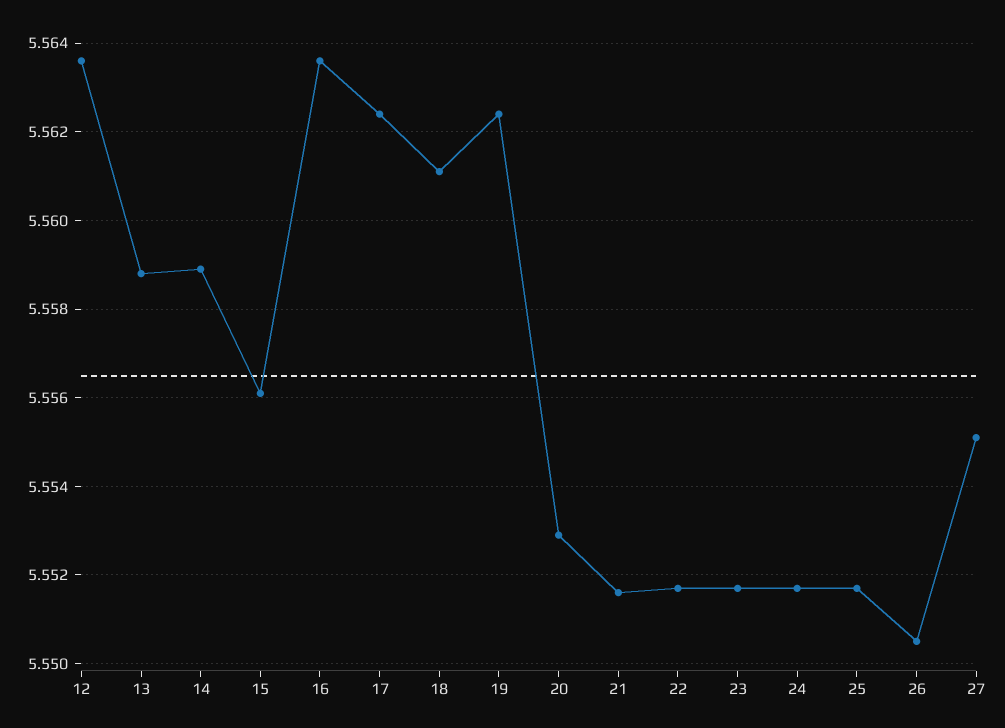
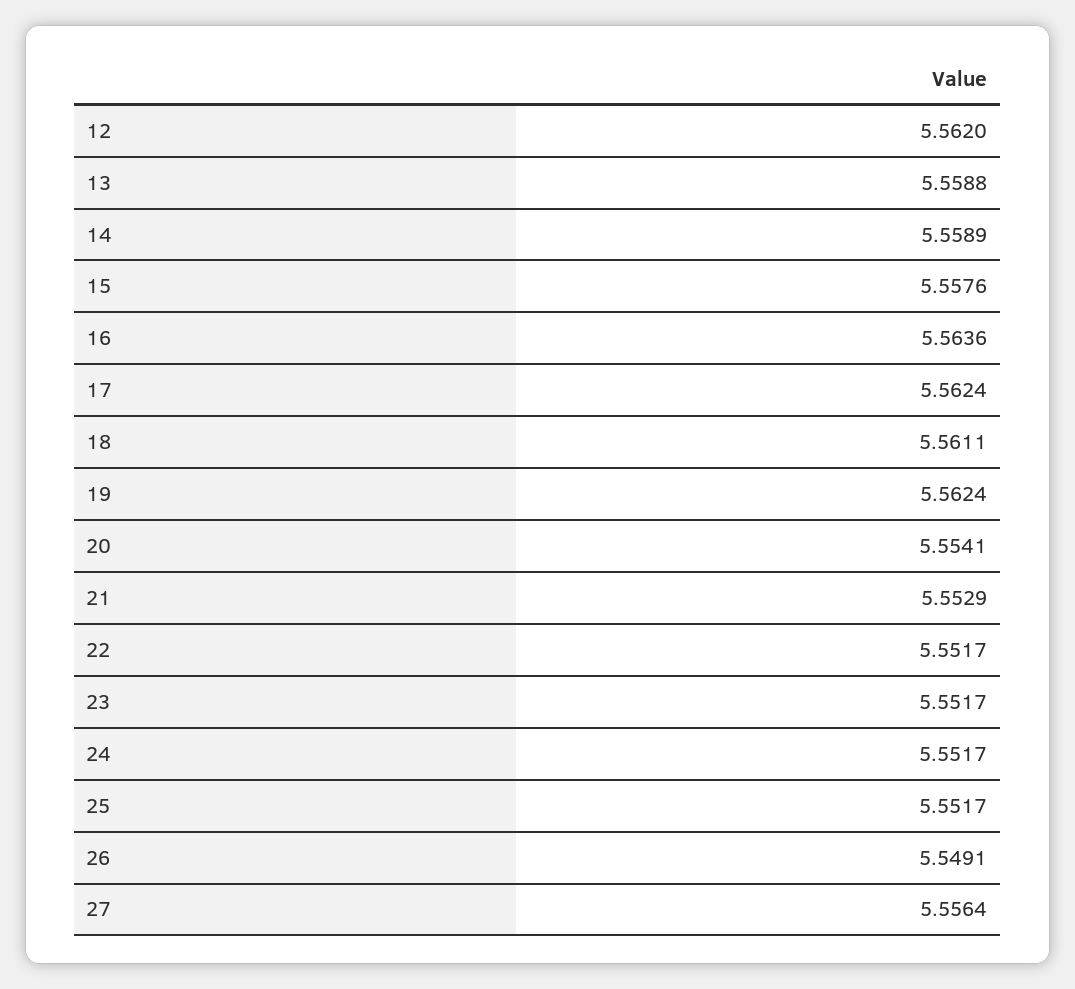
  {
-   "12": 5.5635,
+   "12": 5.562,
    "13": 5.5588,
    "14": 5.5589,
-   "15": 5.556,
+   "15": 5.5576,
    "16": 5.5636,
    "17": 5.5624,
    "18": 5.5611,
    "19": 5.5624,
-   "20": 5.553,
+   "20": 5.5541,
-   "21": 5.5515,
+   "21": 5.5529,
    "22": 5.5517,
    "23": 5.5517,
    "24": 5.5517,
    "25": 5.5517,
-   "26": 5.5505,
+   "26": 5.5491,
-   "27": 5.555
+   "27": 5.5564
  }

